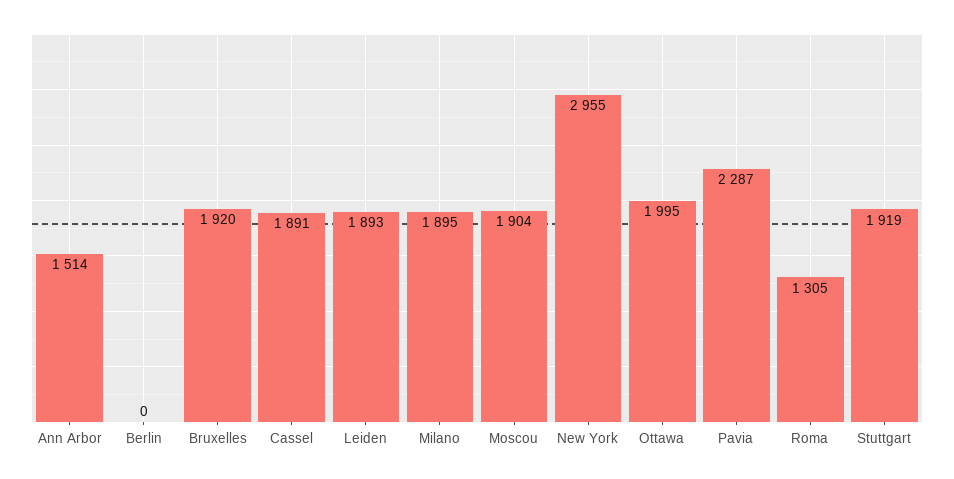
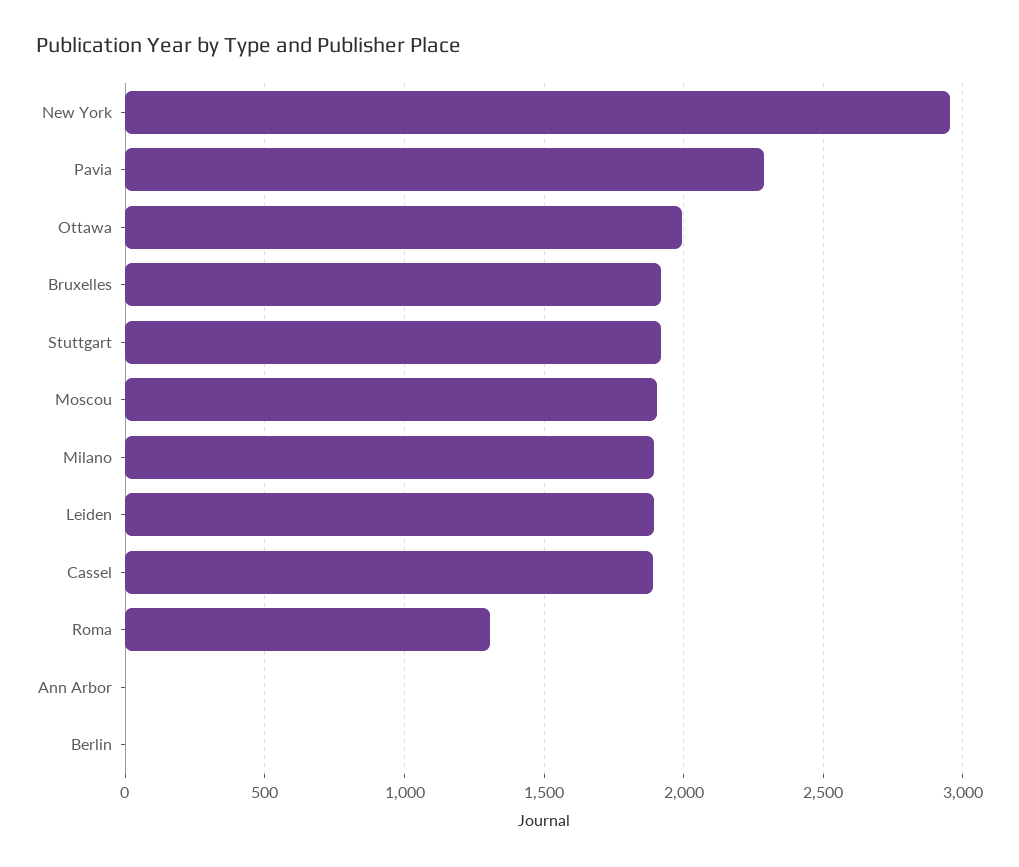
  {
-   "Ann Arbor": 1514,
+   "Ann Arbor": 0,
    "Berlin": 0,
    "Bruxelles": 1920,
    "Cassel": 1891,
    "Leiden": 1893,
    "Milano": 1895,
    "Moscou": 1904,
    "New York": 2955,
    "Ottawa": 1995,
    "Pavia": 2287,
    "Roma": 1305,
    "Stuttgart": 1919
  }

